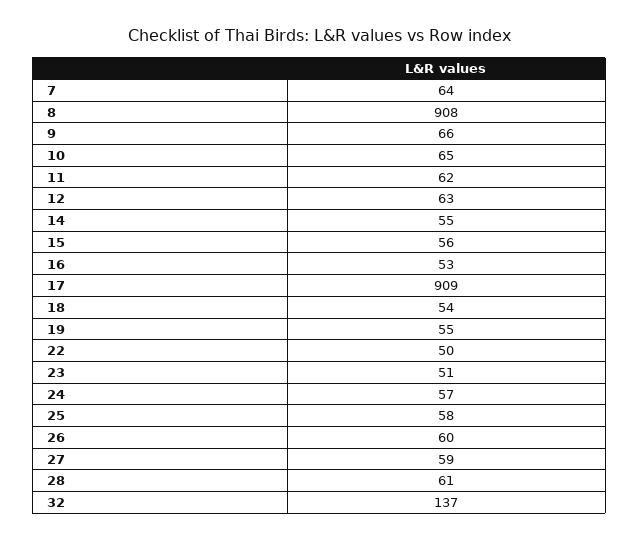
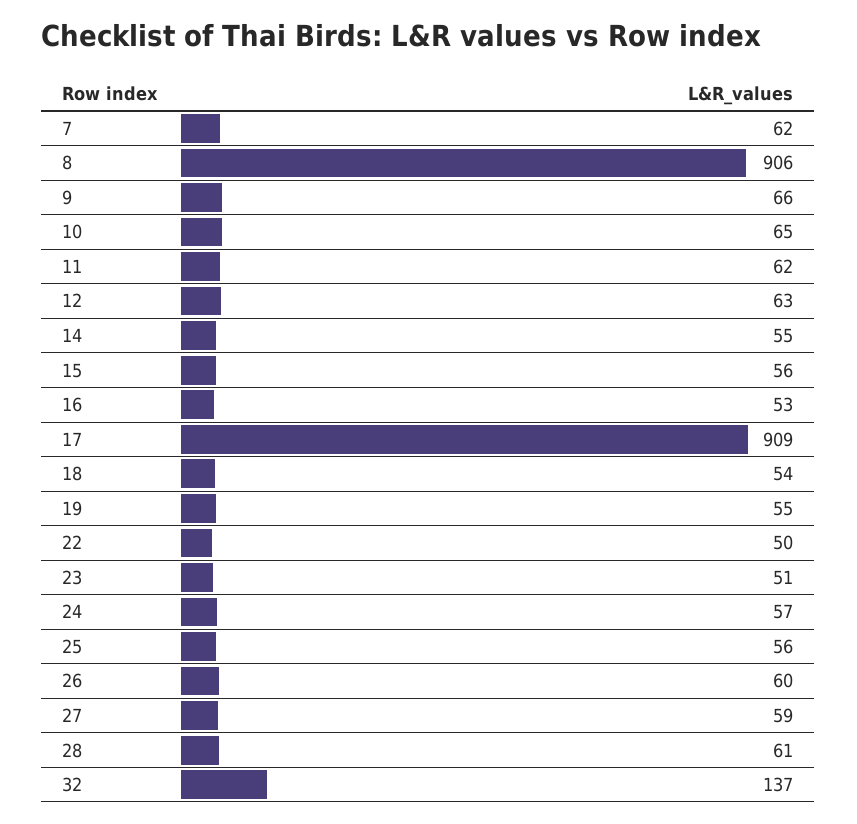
  {
-   "7": 64,
+   "7": 62,
-   "8": 908,
+   "8": 906,
    "9": 66,
    "10": 65,
    "11": 62,
    "12": 63,
    "14": 55,
    "15": 56,
    "16": 53,
    "17": 909,
    "18": 54,
    "19": 55,
    "22": 50,
    "23": 51,
    "24": 57,
-   "25": 58,
+   "25": 56,
    "26": 60,
    "27": 59,
    "28": 61,
    "32": 137
  }

